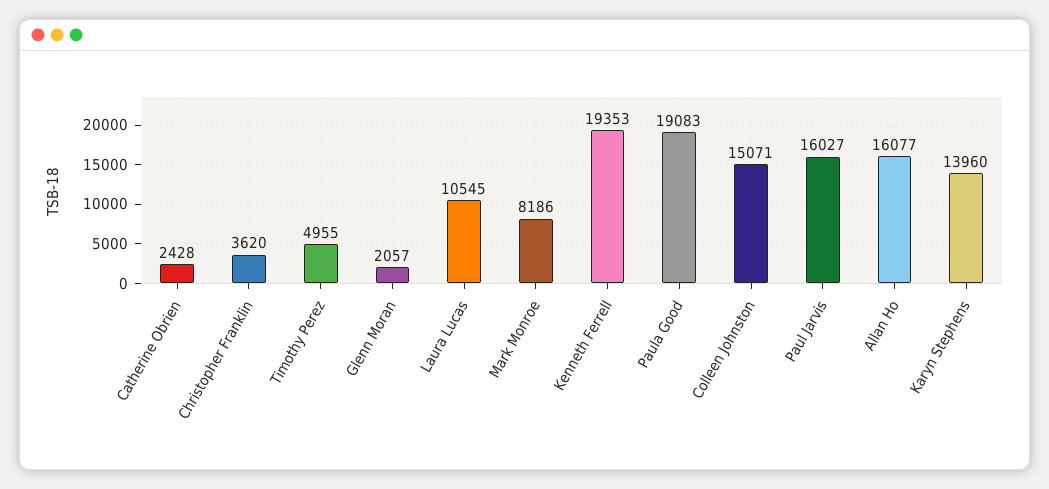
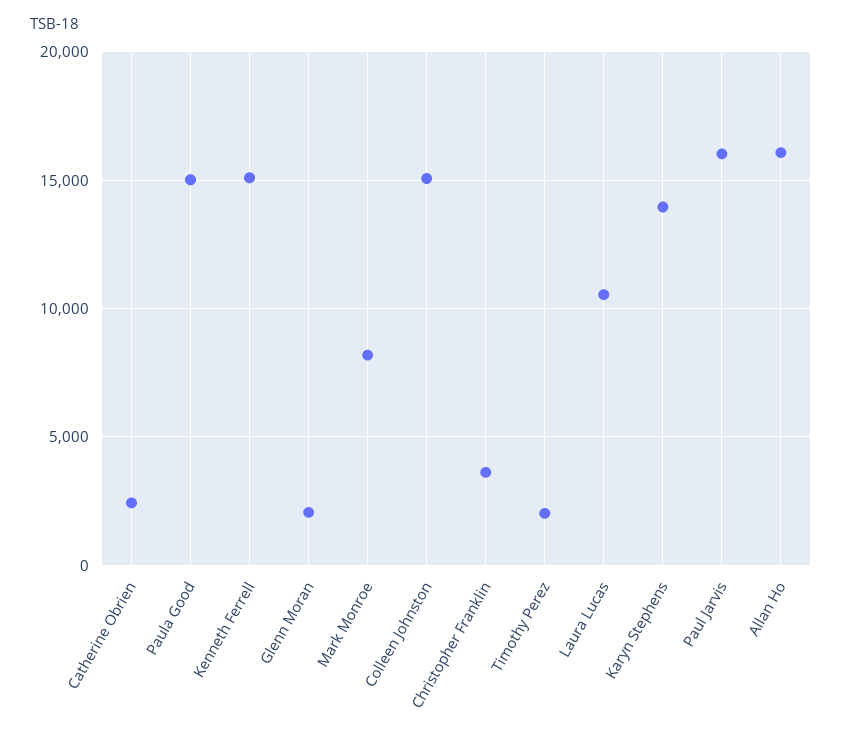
  {
    "Catherine Obrien": 2428,
    "Christopher Franklin": 3620,
-   "Timothy Perez": 4955,
+   "Timothy Perez": 2000,
    "Glenn Moran": 2057,
    "Laura Lucas": 10545,
    "Mark Monroe": 8186,
-   "Kenneth Ferrell": 19353,
+   "Kenneth Ferrell": 15000,
-   "Paula Good": 19083,
+   "Paula Good": 15000,
    "Colleen Johnston": 15071,
    "Paul Jarvis": 16027,
    "Allan Ho": 16077,
    "Karyn Stephens": 13960
  }

